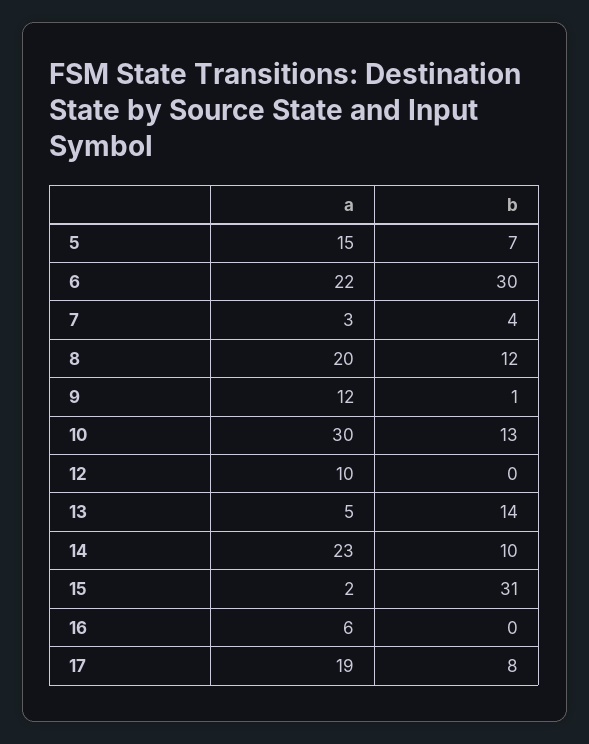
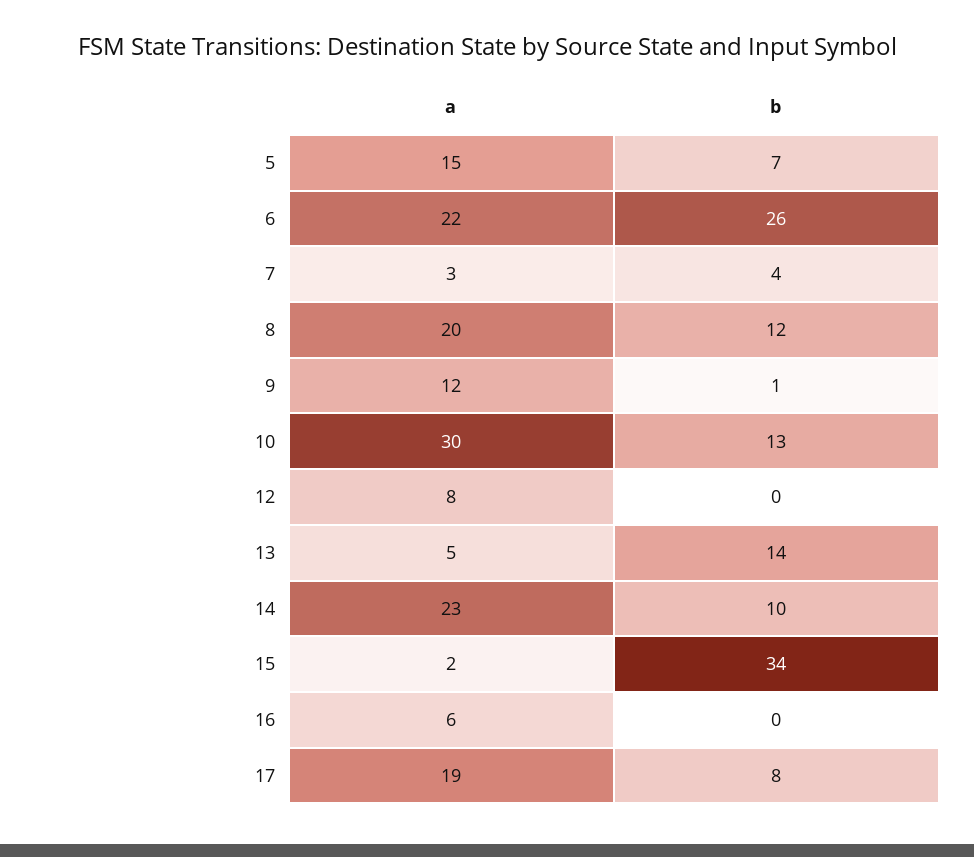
  {
    "a": {
      "5": 15,
      "6": 22,
      "7": 3,
      "8": 20,
      "9": 12,
      "10": 30,
-     "12": 10,
+     "12": 8,
      "13": 5,
      "14": 23,
      "15": 2,
      "16": 6,
      "17": 19
    },
    "b": {
      "5": 7,
-     "6": 30,
+     "6": 26,
      "7": 4,
      "8": 12,
      "9": 1,
      "10": 13,
      "12": 0,
      "13": 14,
      "14": 10,
-     "15": 31,
+     "15": 34,
      "16": 0,
      "17": 8
    }
  }

